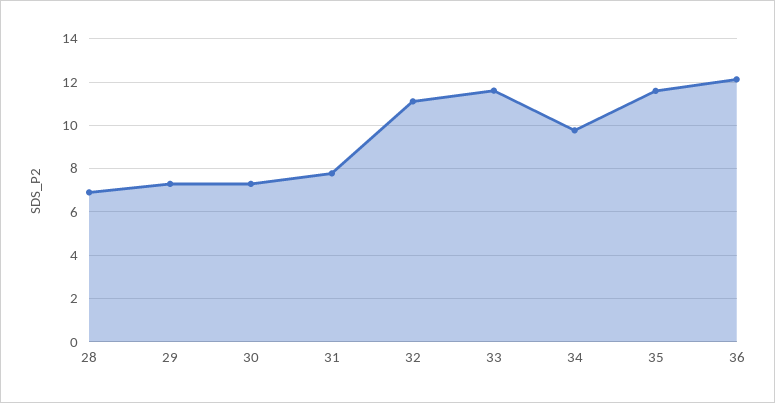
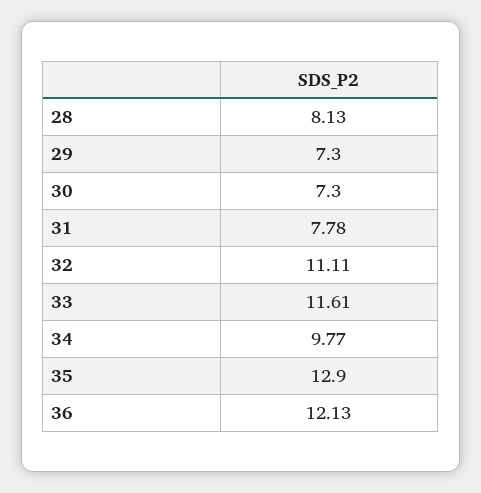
  {
-   "28": 7,
+   "28": 8.13,
    "29": 7.3,
    "30": 7.3,
    "31": 7.78,
    "32": 11.11,
    "33": 11.61,
    "34": 9.77,
-   "35": 11.5,
+   "35": 12.9,
    "36": 12.13
  }

